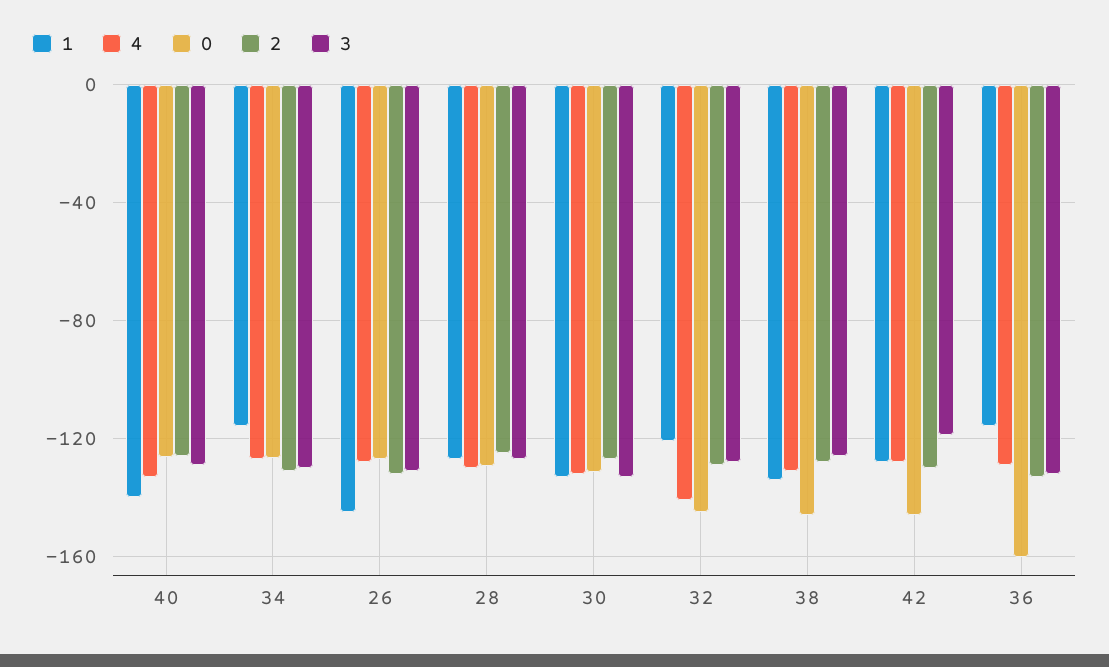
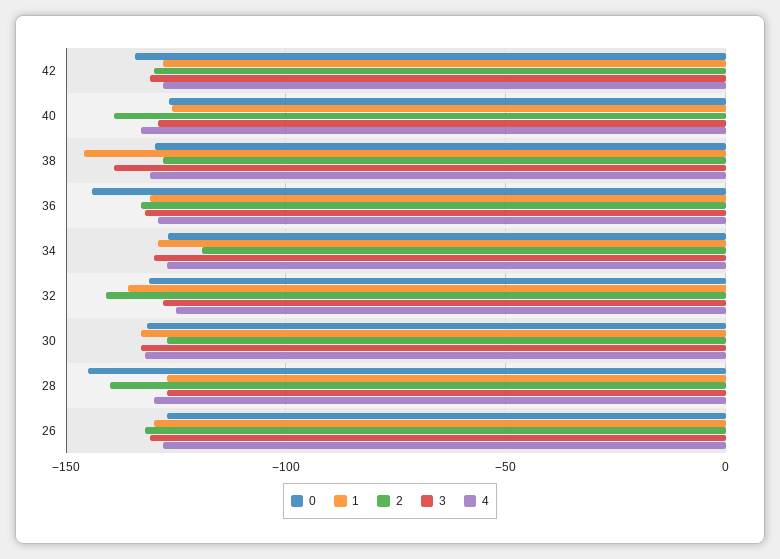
  {
    "1": {
-     "40": -140,
+     "40": -125,
-     "34": -115,
+     "34": -130,
-     "26": -145,
+     "26": -130,
      "28": -125,
      "30": -135,
-     "32": -120,
+     "32": -135,
-     "38": -135,
+     "38": -145,
      "42": -130,
-     "36": -115
+     "36": -130
    },
    "4": {
      "40": -135,
      "34": -125,
      "26": -130,
      "28": -130,
      "30": -130,
-     "32": -140,
+     "32": -125,
      "38": -130,
      "42": -130,
      "36": -130
    },
    "0": {
      "40": -125,
      "34": -125,
      "26": -125,
-     "28": -130,
+     "28": -145,
      "30": -130,
-     "32": -145,
+     "32": -130,
-     "38": -145,
+     "38": -130,
-     "42": -145,
+     "42": -135,
-     "36": -160
+     "36": -145
    },
    "2": {
-     "40": -125,
+     "40": -140,
-     "34": -130,
+     "34": -120,
      "26": -130,
-     "28": -125,
+     "28": -140,
      "30": -125,
-     "32": -130,
+     "32": -140,
      "38": -130,
      "42": -130,
      "36": -135
    },
    "3": {
      "40": -130,
      "34": -130,
      "26": -130,
      "28": -125,
      "30": -135,
      "32": -130,
-     "38": -125,
+     "38": -140,
-     "42": -120,
+     "42": -130,
      "36": -130
    }
  }

